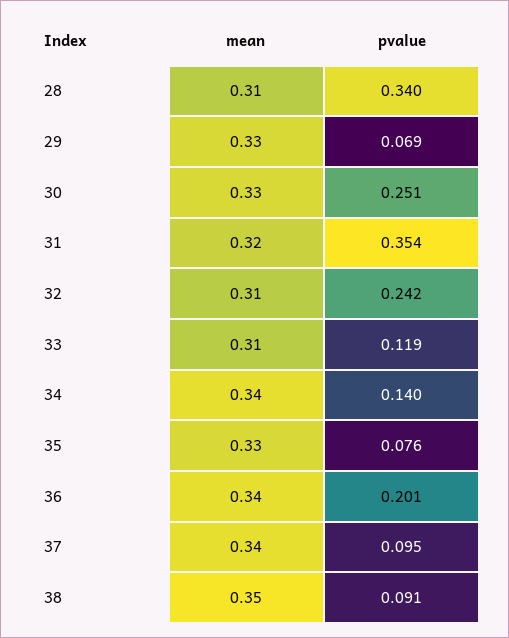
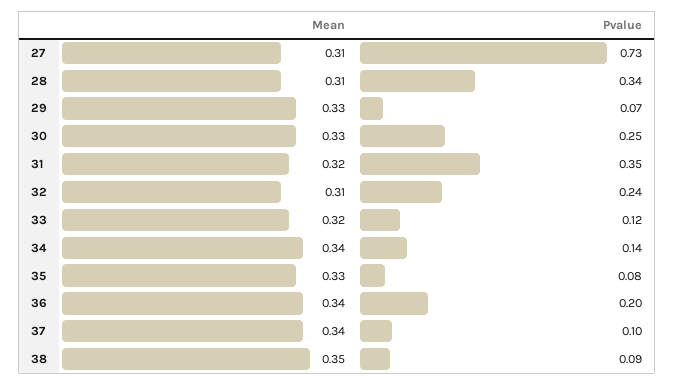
  {
    "mean": {
      "28": 0.31,
      "29": 0.33,
      "30": 0.33,
      "31": 0.32,
      "32": 0.31,
-     "33": 0.31,
+     "33": 0.32,
      "34": 0.34,
      "35": 0.33,
      "36": 0.34,
      "37": 0.34,
-     "38": 0.35
+     "38": 0.35,
+     "27": 0.31
    },
    "pvalue": {
      "28": 0.34,
      "29": 0.069,
      "30": 0.251,
      "31": 0.354,
      "32": 0.242,
      "33": 0.119,
      "34": 0.14,
      "35": 0.076,
      "36": 0.201,
      "37": 0.095,
-     "38": 0.091
+     "38": 0.091,
+     "27": 0.73
    }
  }

